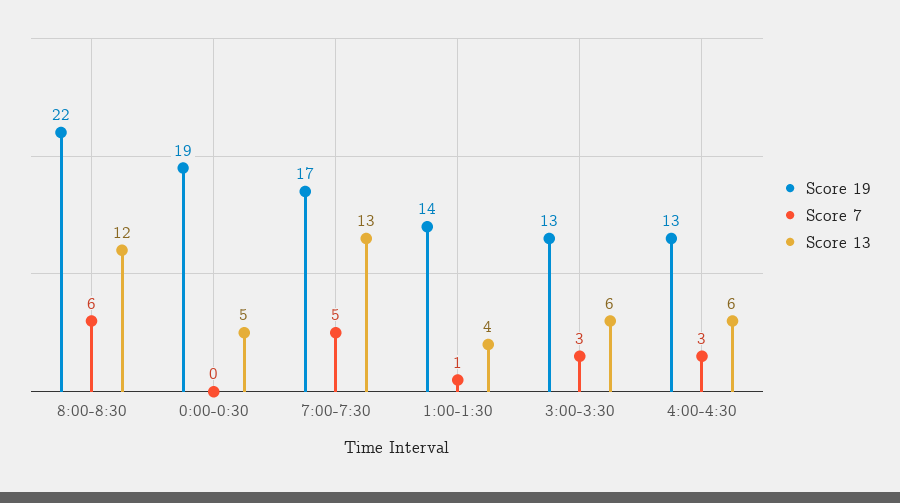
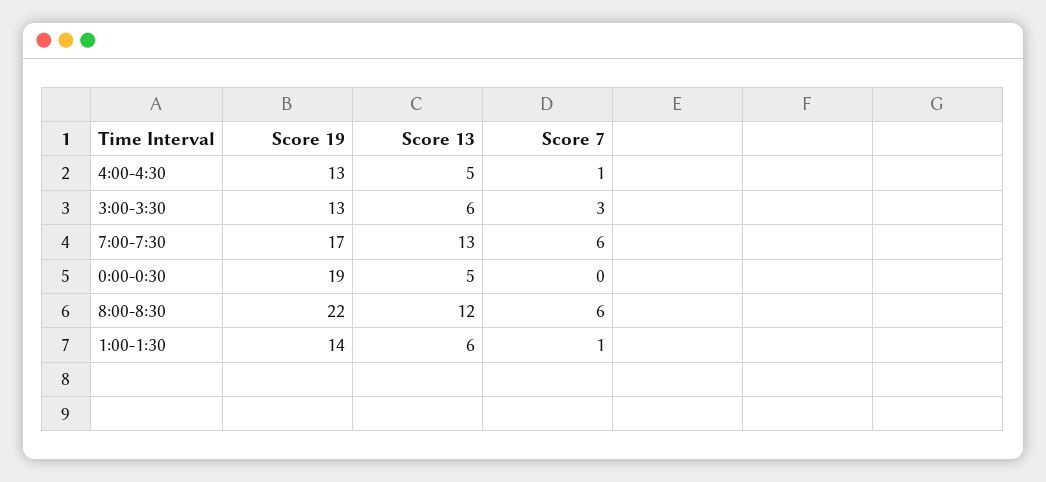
  {
    "Score 19": {
      "8:00-8:30": 22,
      "0:00-0:30": 19,
      "7:00-7:30": 17,
      "1:00-1:30": 14,
      "3:00-3:30": 13,
      "4:00-4:30": 13
    },
    "Score 7": {
      "8:00-8:30": 6,
      "0:00-0:30": 0,
-     "7:00-7:30": 5,
+     "7:00-7:30": 6,
      "1:00-1:30": 1,
      "3:00-3:30": 3,
-     "4:00-4:30": 3
+     "4:00-4:30": 1
    },
    "Score 13": {
      "8:00-8:30": 12,
      "0:00-0:30": 5,
      "7:00-7:30": 13,
-     "1:00-1:30": 4,
+     "1:00-1:30": 6,
      "3:00-3:30": 6,
-     "4:00-4:30": 6
+     "4:00-4:30": 5
    }
  }

